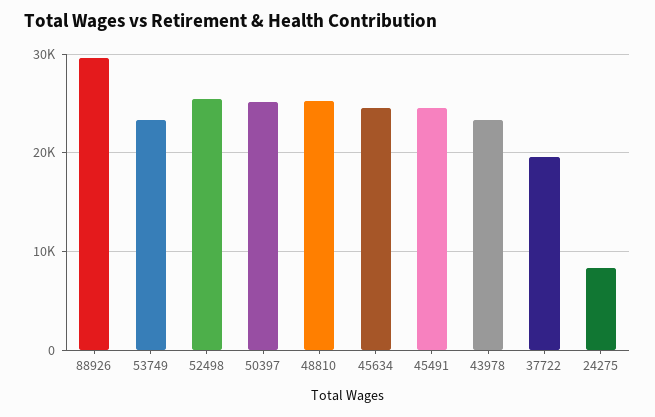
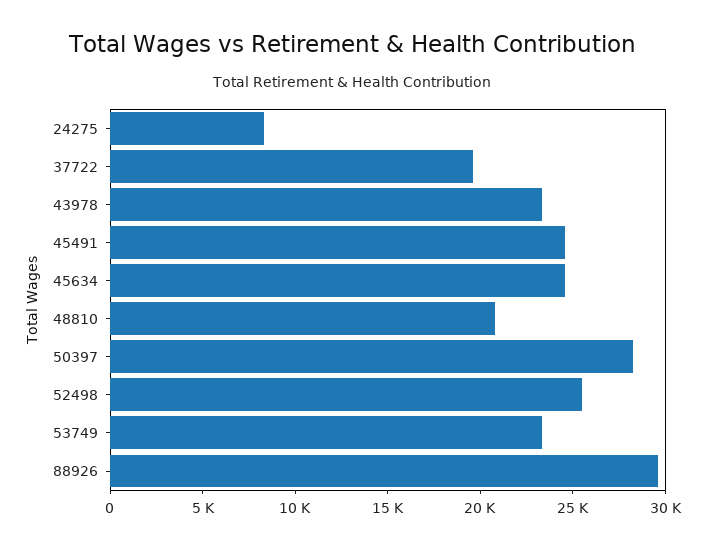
  {
    "88926": 30000,
    "53749": 23000,
    "52498": 25000,
-   "50397": 25000,
+   "50397": 28000,
-   "48810": 25000,
+   "48810": 21000,
    "45634": 25000,
    "45491": 25000,
    "43978": 23000,
    "37722": 20000,
    "24275": 8000
  }

